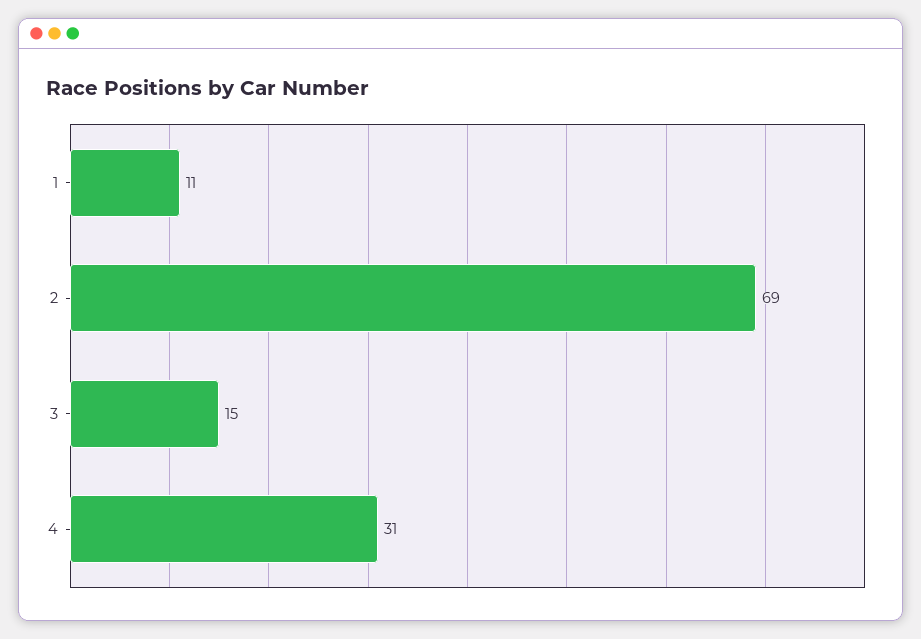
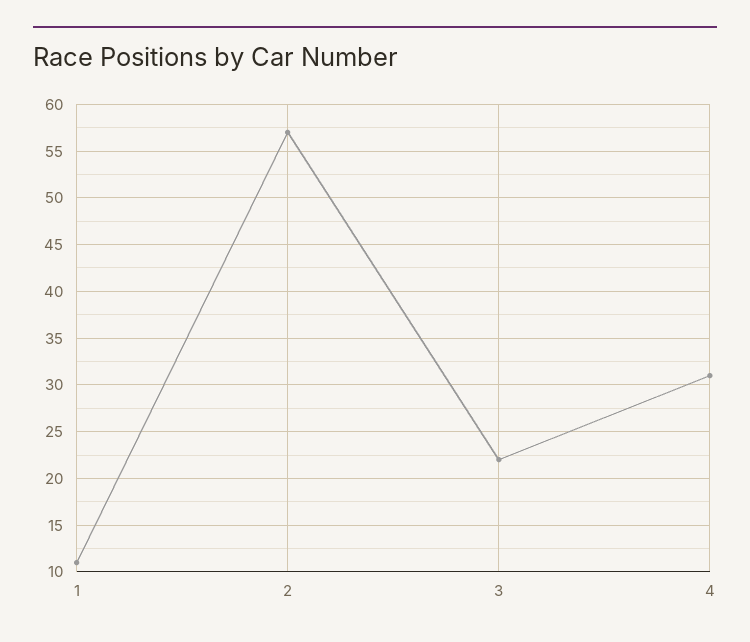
  {
    "1": 11,
-   "2": 69,
+   "2": 57,
-   "3": 15,
+   "3": 22,
    "4": 31
  }

